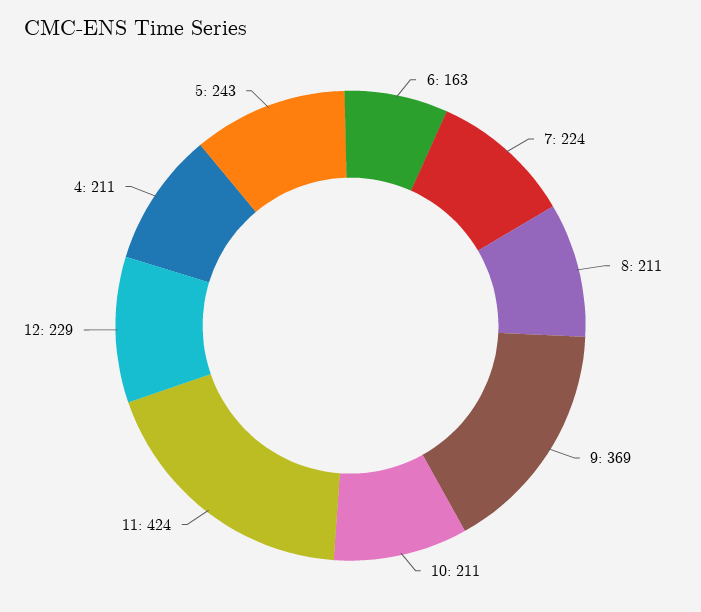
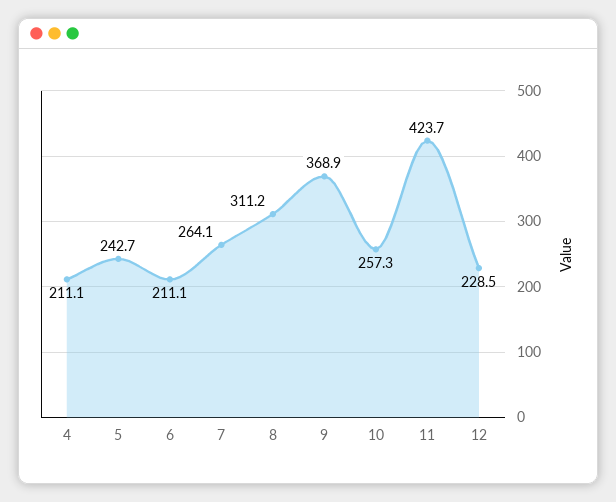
  {
-   "6": 163,
+   "6": 211.1,
-   "7": 224,
+   "7": 264.1,
-   "8": 211,
+   "8": 311.2,
    "9": 368.9,
-   "10": 211,
+   "10": 257.3,
    "11": 423.7,
    "12": 228.5,
    "4": 211.1,
    "5": 242.7
  }

